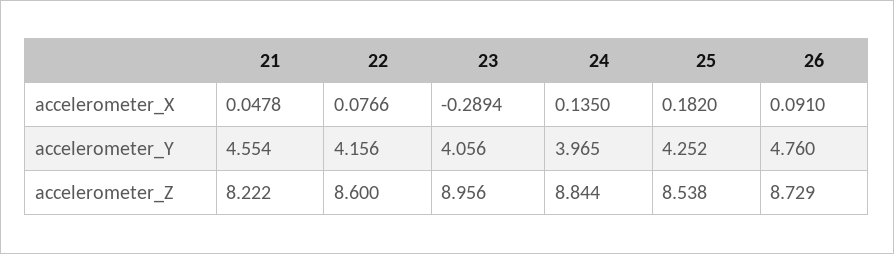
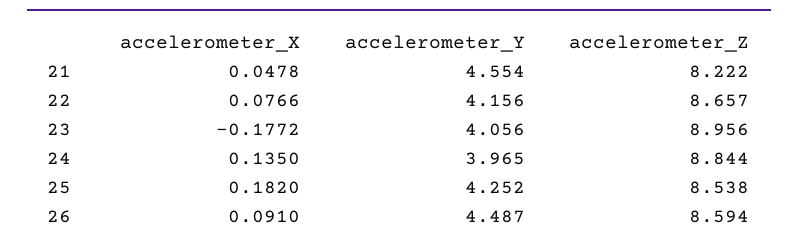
  {
    "21": {
      "accelerometer_X": 0.0478,
      "accelerometer_Y": 4.554,
      "accelerometer_Z": 8.222
    },
    "22": {
      "accelerometer_X": 0.0766,
      "accelerometer_Y": 4.156,
-     "accelerometer_Z": 8.6
+     "accelerometer_Z": 8.657
    },
    "23": {
-     "accelerometer_X": -0.2894,
+     "accelerometer_X": -0.1772,
      "accelerometer_Y": 4.056,
      "accelerometer_Z": 8.956
    },
    "24": {
      "accelerometer_X": 0.135,
      "accelerometer_Y": 3.965,
      "accelerometer_Z": 8.844
    },
    "25": {
      "accelerometer_X": 0.182,
      "accelerometer_Y": 4.252,
      "accelerometer_Z": 8.538
    },
    "26": {
      "accelerometer_X": 0.091,
-     "accelerometer_Y": 4.76,
+     "accelerometer_Y": 4.487,
-     "accelerometer_Z": 8.729
+     "accelerometer_Z": 8.594
    }
  }

